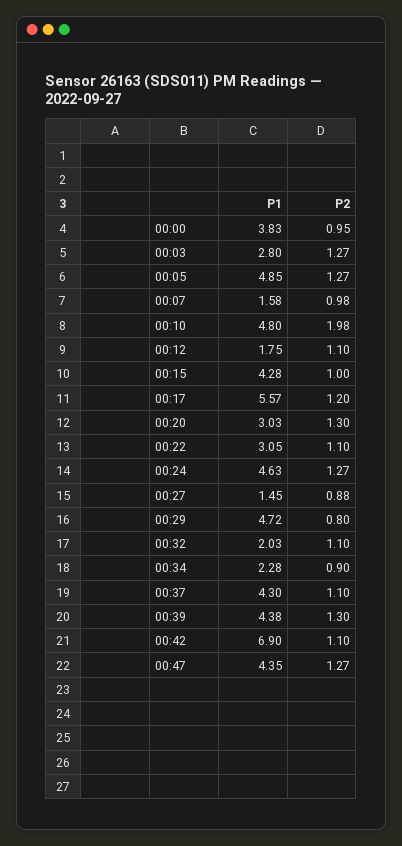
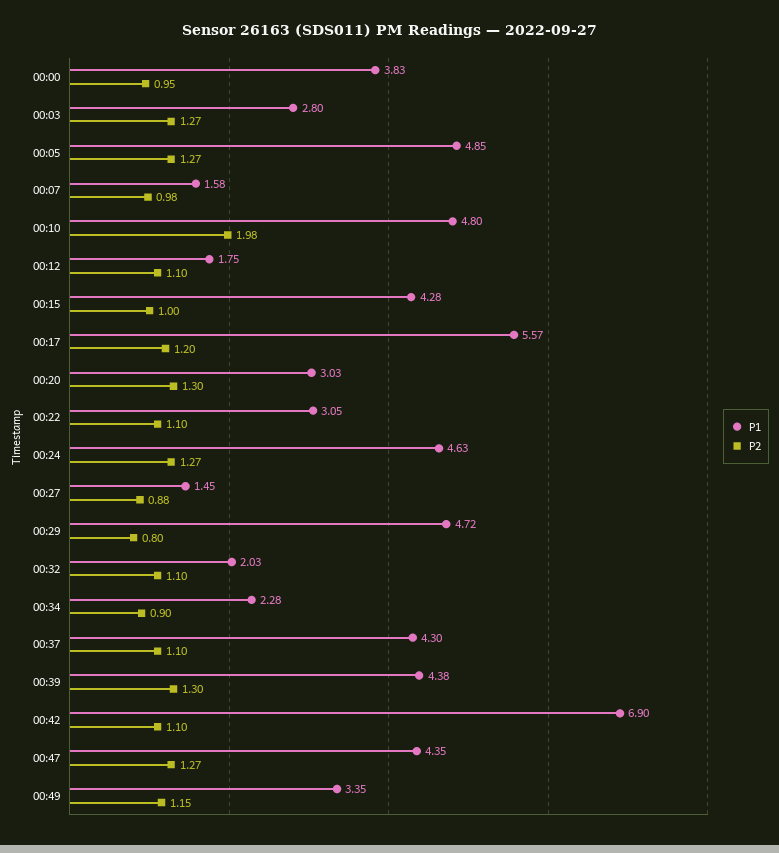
  {
    "P1": {
      "00:00": 3.83,
      "00:03": 2.8,
      "00:05": 4.85,
      "00:07": 1.58,
      "00:10": 4.8,
      "00:12": 1.75,
      "00:15": 4.28,
      "00:17": 5.57,
      "00:20": 3.03,
      "00:22": 3.05,
      "00:24": 4.63,
      "00:27": 1.45,
      "00:29": 4.72,
      "00:32": 2.03,
      "00:34": 2.28,
      "00:37": 4.3,
      "00:39": 4.38,
      "00:42": 6.9,
-     "00:47": 4.35
+     "00:47": 4.35,
+     "00:49": 3.35
    },
    "P2": {
      "00:00": 0.95,
      "00:03": 1.27,
      "00:05": 1.27,
      "00:07": 0.98,
      "00:10": 1.98,
      "00:12": 1.1,
      "00:15": 1,
      "00:17": 1.2,
      "00:20": 1.3,
      "00:22": 1.1,
      "00:24": 1.27,
      "00:27": 0.88,
      "00:29": 0.8,
      "00:32": 1.1,
      "00:34": 0.9,
      "00:37": 1.1,
      "00:39": 1.3,
      "00:42": 1.1,
-     "00:47": 1.27
+     "00:47": 1.27,
+     "00:49": 1.15
    }
  }

